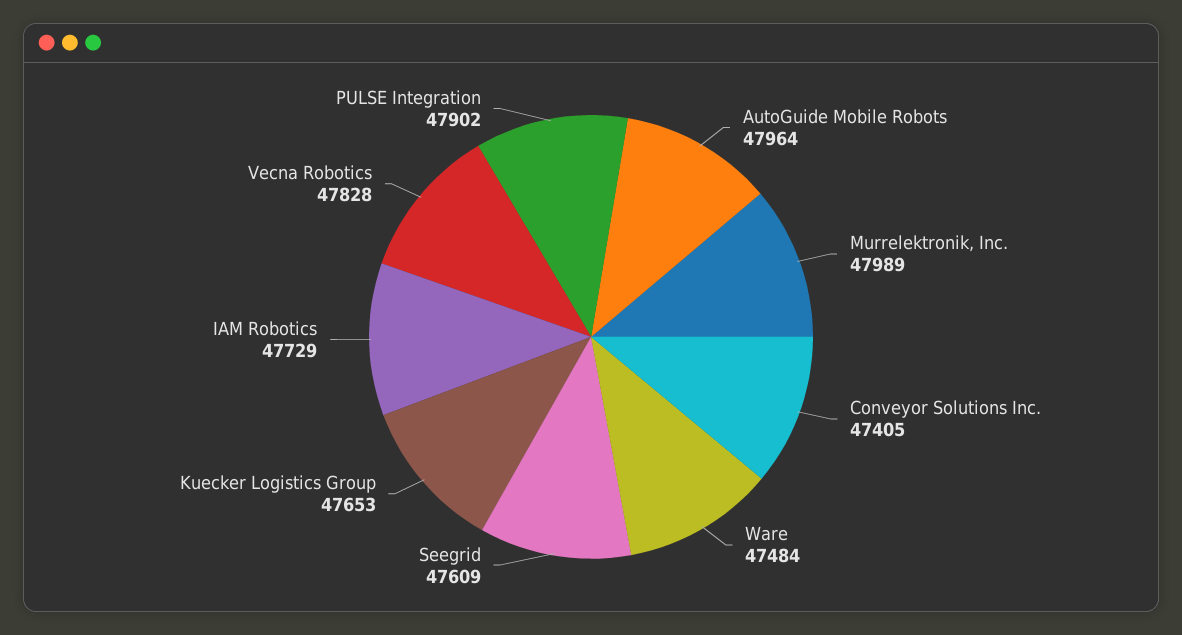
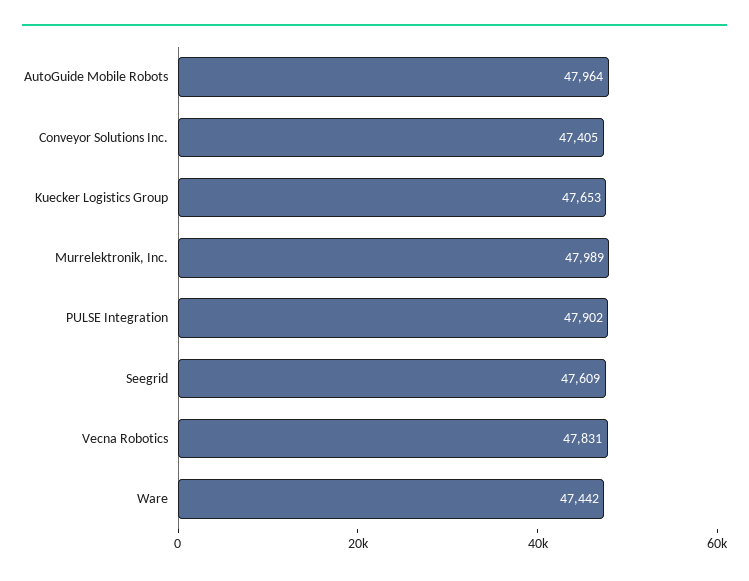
  {
    "AutoGuide Mobile Robots": 47964,
    "Murrelektronik, Inc.": 47989,
    "Conveyor Solutions Inc.": 47405,
-   "Ware": 47484,
+   "Ware": 47442,
    "Seegrid": 47609,
    "Kuecker Logistics Group": 47653,
-   "IAM Robotics": 47729,
-   "Vecna Robotics": 47828,
+   "Vecna Robotics": 47831,
    "PULSE Integration": 47902
  }

